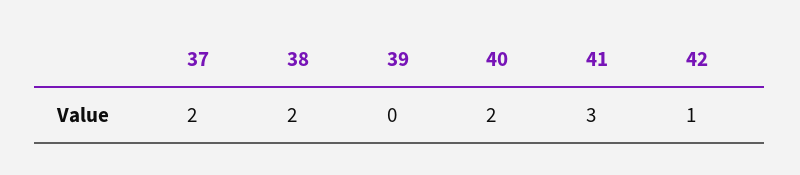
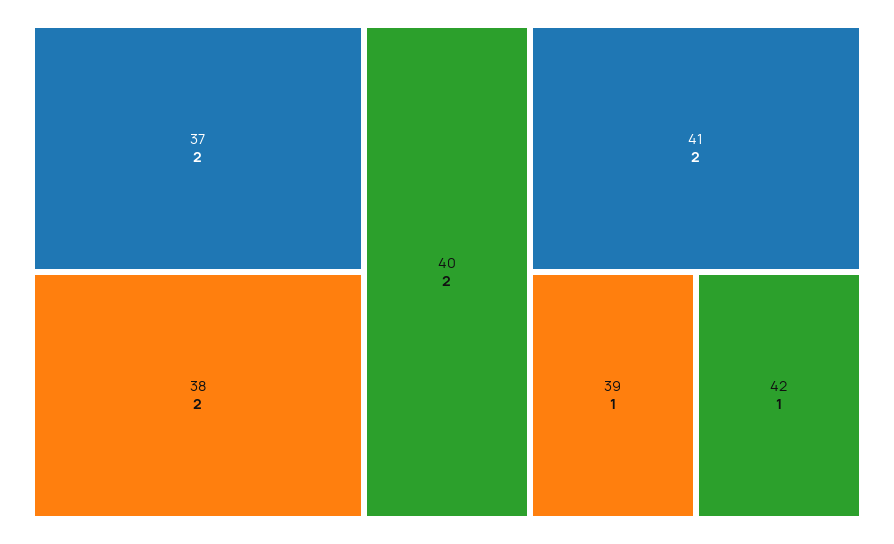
  {
    "37": 2,
    "38": 2,
-   "39": 0,
+   "39": 1,
    "40": 2,
-   "41": 3,
+   "41": 2,
    "42": 1
  }

